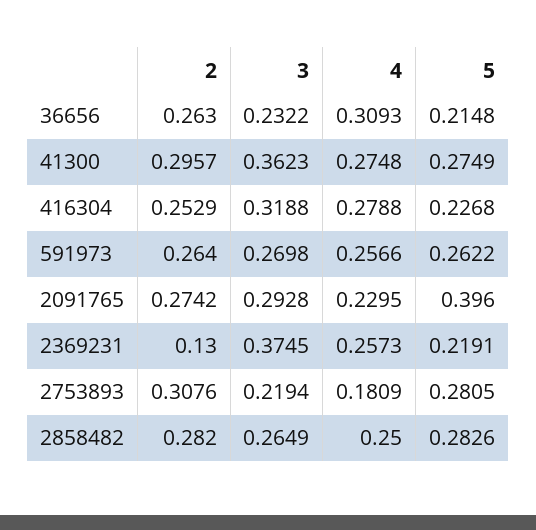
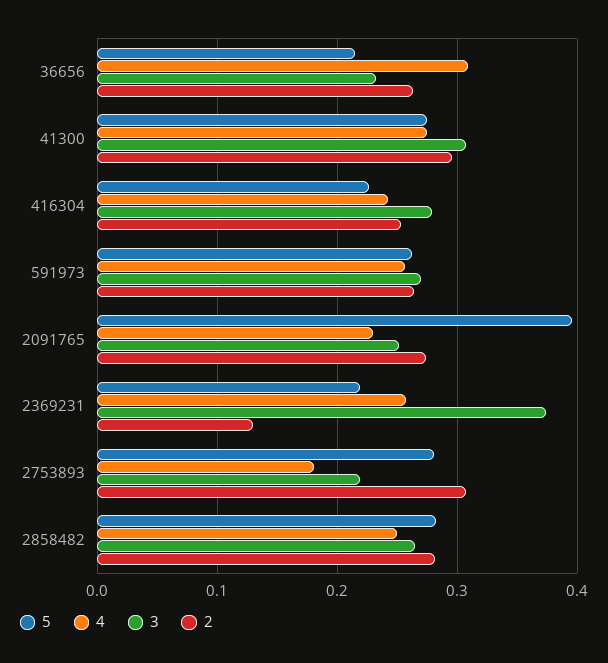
  {
    "2": {
      "36656": 0.263,
      "41300": 0.2957,
      "416304": 0.2529,
      "591973": 0.264,
      "2091765": 0.2742,
      "2369231": 0.13,
      "2753893": 0.3076,
      "2858482": 0.282
    },
    "3": {
      "36656": 0.2322,
-     "41300": 0.3623,
+     "41300": 0.31,
-     "416304": 0.3188,
+     "416304": 0.28,
      "591973": 0.2698,
-     "2091765": 0.2928,
+     "2091765": 0.25,
      "2369231": 0.3745,
      "2753893": 0.2194,
      "2858482": 0.2649
    },
    "4": {
      "36656": 0.3093,
      "41300": 0.2748,
-     "416304": 0.2788,
+     "416304": 0.24,
      "591973": 0.2566,
      "2091765": 0.2295,
      "2369231": 0.2573,
      "2753893": 0.1809,
      "2858482": 0.25
    },
    "5": {
      "36656": 0.2148,
      "41300": 0.2749,
      "416304": 0.2268,
      "591973": 0.2622,
      "2091765": 0.396,
      "2369231": 0.2191,
      "2753893": 0.2805,
      "2858482": 0.2826
    }
  }

